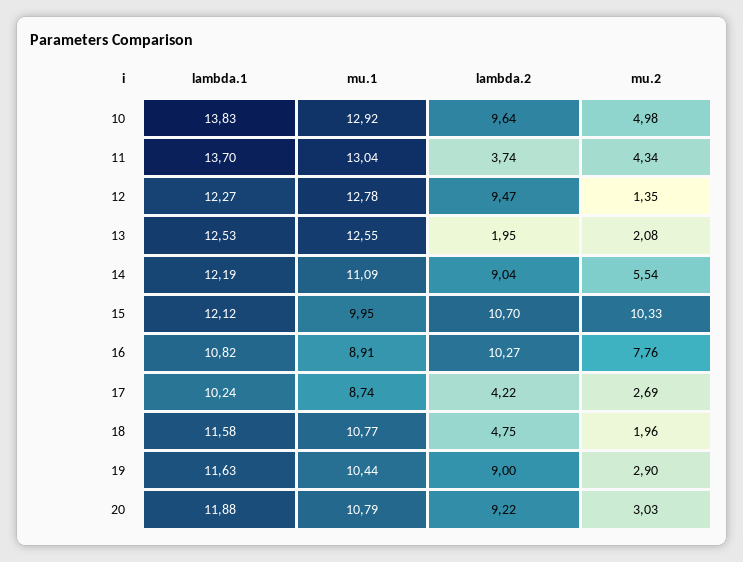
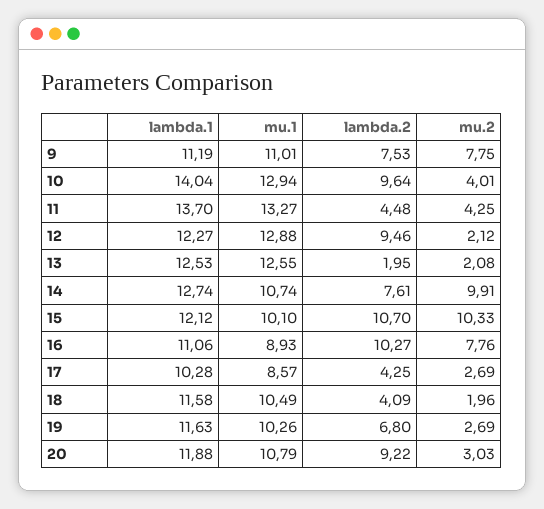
  {
    "lambda.1": {
-     "10": 13.83,
+     "10": 14.04,
      "11": 13.7,
      "12": 12.27,
      "13": 12.53,
-     "14": 12.19,
+     "14": 12.74,
      "15": 12.12,
-     "16": 10.82,
+     "16": 11.06,
-     "17": 10.24,
+     "17": 10.28,
      "18": 11.58,
      "19": 11.63,
-     "20": 11.88
+     "20": 11.88,
+     "9": 11.19
    },
    "mu.1": {
-     "10": 12.92,
+     "10": 12.94,
-     "11": 13.04,
+     "11": 13.27,
-     "12": 12.78,
+     "12": 12.88,
      "13": 12.55,
-     "14": 11.09,
+     "14": 10.74,
-     "15": 9.95,
+     "15": 10.1,
-     "16": 8.91,
+     "16": 8.93,
-     "17": 8.74,
+     "17": 8.57,
-     "18": 10.77,
+     "18": 10.49,
-     "19": 10.44,
+     "19": 10.26,
-     "20": 10.79
+     "20": 10.79,
+     "9": 11.01
    },
    "lambda.2": {
      "10": 9.64,
-     "11": 3.74,
+     "11": 4.48,
-     "12": 9.47,
+     "12": 9.46,
      "13": 1.95,
-     "14": 9.04,
+     "14": 7.61,
      "15": 10.7,
      "16": 10.27,
-     "17": 4.22,
+     "17": 4.25,
-     "18": 4.75,
+     "18": 4.09,
-     "19": 9,
+     "19": 6.8,
-     "20": 9.22
+     "20": 9.22,
+     "9": 7.53
    },
    "mu.2": {
-     "10": 4.98,
+     "10": 4.01,
-     "11": 4.34,
+     "11": 4.25,
-     "12": 1.35,
+     "12": 2.12,
      "13": 2.08,
-     "14": 5.54,
+     "14": 9.91,
      "15": 10.33,
      "16": 7.76,
      "17": 2.69,
      "18": 1.96,
-     "19": 2.9,
+     "19": 2.69,
-     "20": 3.03
+     "20": 3.03,
+     "9": 7.75
    }
  }

